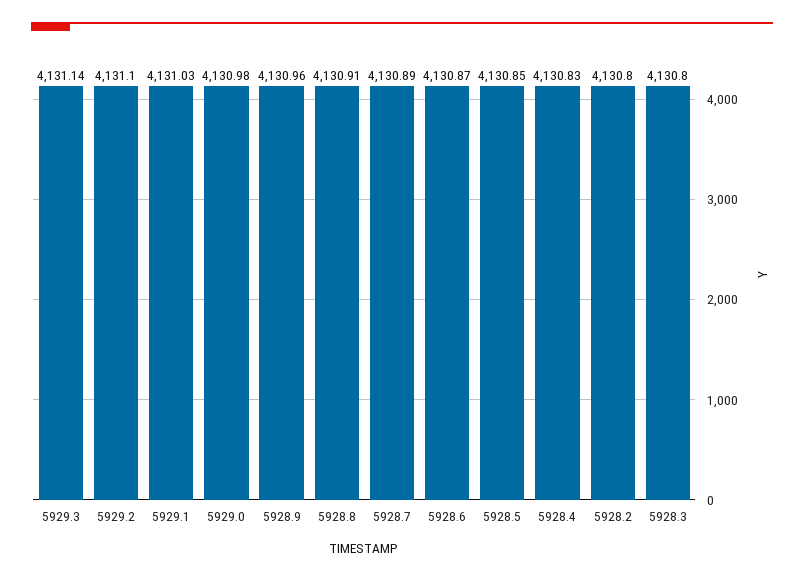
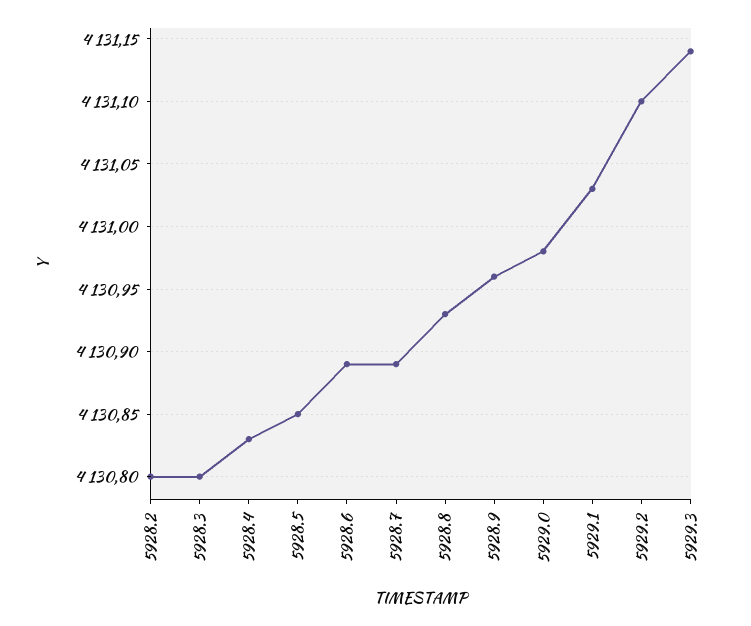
  {
    "5929.3": 4131.14,
    "5929.2": 4131.1,
    "5929.1": 4131.03,
    "5929.0": 4130.98,
    "5928.9": 4130.96,
-   "5928.8": 4130.91,
+   "5928.8": 4130.93,
    "5928.7": 4130.89,
-   "5928.6": 4130.87,
+   "5928.6": 4130.89,
    "5928.5": 4130.85,
    "5928.4": 4130.83,
    "5928.2": 4130.8,
    "5928.3": 4130.8
  }

